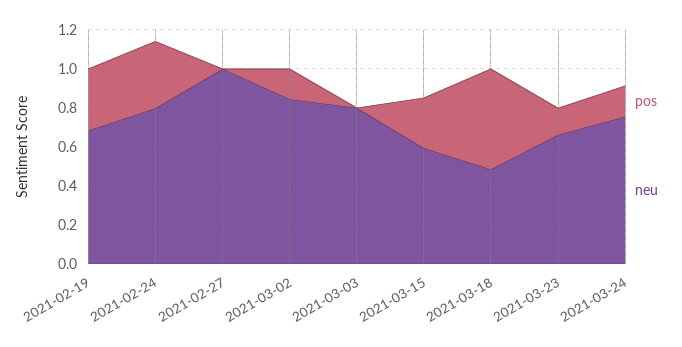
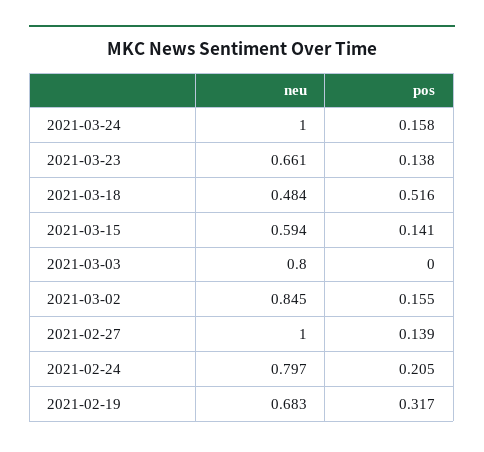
  {
    "pos": {
      "2021-02-19": 0.317,
-     "2021-02-24": 0.35,
+     "2021-02-24": 0.205,
-     "2021-02-27": 0,
+     "2021-02-27": 0.139,
      "2021-03-02": 0.155,
      "2021-03-03": 0,
-     "2021-03-15": 0.25,
+     "2021-03-15": 0.141,
      "2021-03-18": 0.516,
      "2021-03-23": 0.138,
      "2021-03-24": 0.158
    },
    "neu": {
      "2021-02-19": 0.683,
      "2021-02-24": 0.797,
      "2021-02-27": 1,
      "2021-03-02": 0.845,
      "2021-03-03": 0.8,
      "2021-03-15": 0.594,
      "2021-03-18": 0.484,
      "2021-03-23": 0.661,
-     "2021-03-24": 0.75
+     "2021-03-24": 1
    }
  }

